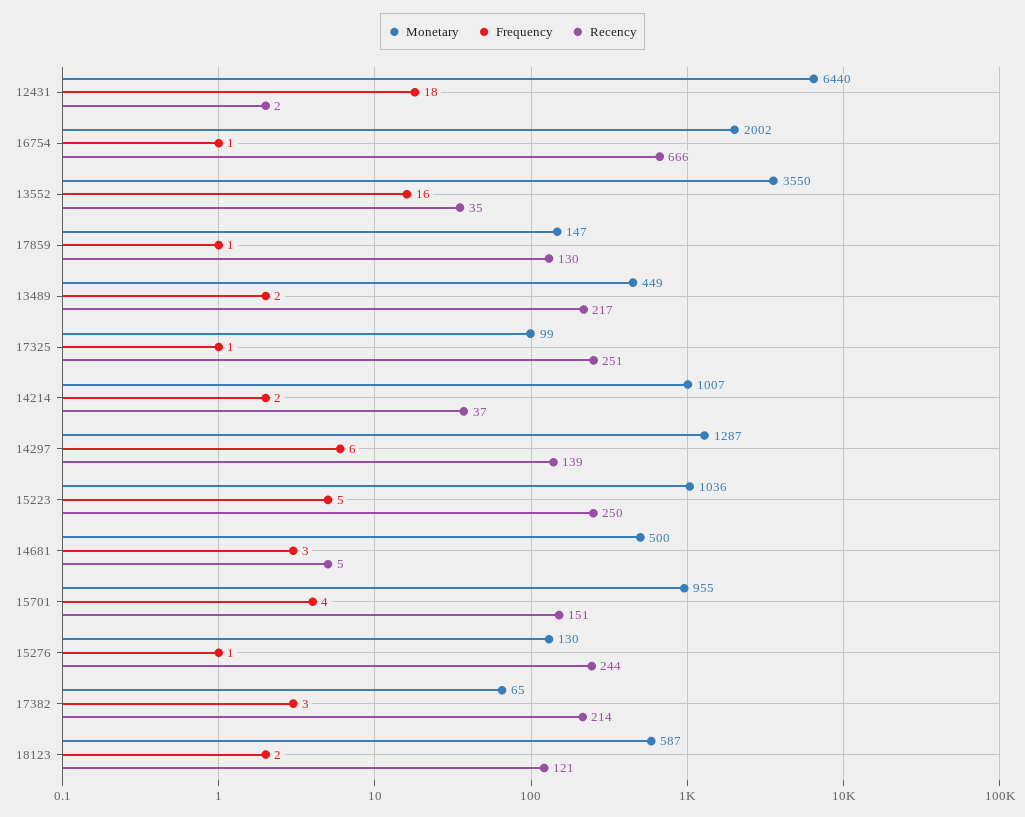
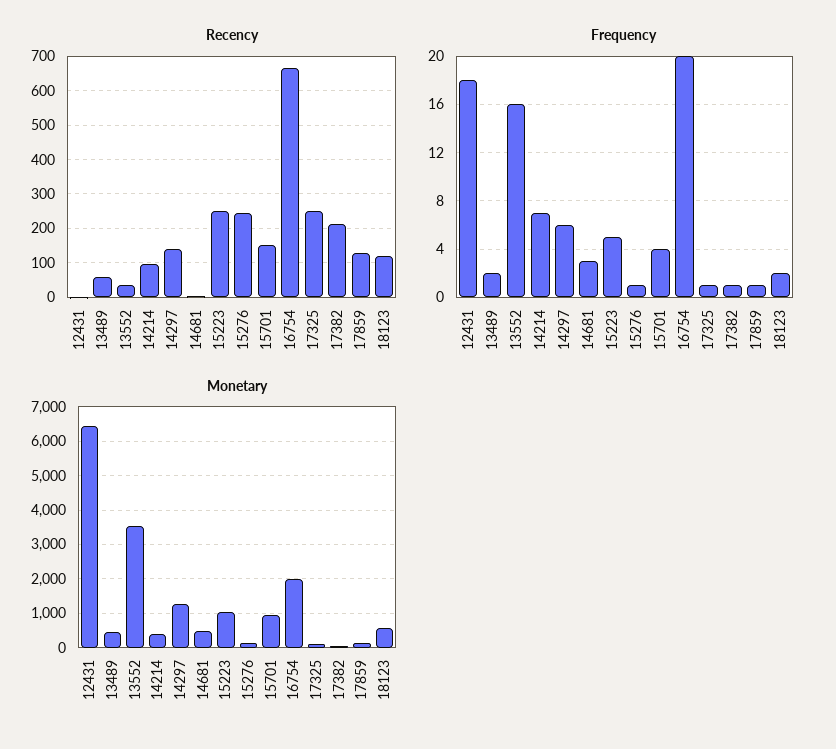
  {
    "Monetary": {
      "12431": 6440,
      "16754": 2002,
      "13552": 3550,
      "17859": 147,
      "13489": 449,
      "17325": 99,
-     "14214": 1007,
+     "14214": 400,
      "14297": 1287,
      "15223": 1036,
      "14681": 500,
      "15701": 955,
      "15276": 130,
      "17382": 65,
      "18123": 587
    },
    "Frequency": {
      "12431": 18,
-     "16754": 1,
+     "16754": 20,
      "13552": 16,
      "17859": 1,
      "13489": 2,
      "17325": 1,
-     "14214": 2,
+     "14214": 7,
      "14297": 6,
      "15223": 5,
      "14681": 3,
      "15701": 4,
      "15276": 1,
-     "17382": 3,
+     "17382": 1,
      "18123": 2
    },
    "Recency": {
      "12431": 2,
      "16754": 666,
      "13552": 35,
      "17859": 130,
-     "13489": 217,
+     "13489": 60,
      "17325": 251,
-     "14214": 37,
+     "14214": 100,
      "14297": 139,
      "15223": 250,
      "14681": 5,
      "15701": 151,
      "15276": 244,
      "17382": 214,
      "18123": 121
    }
  }

